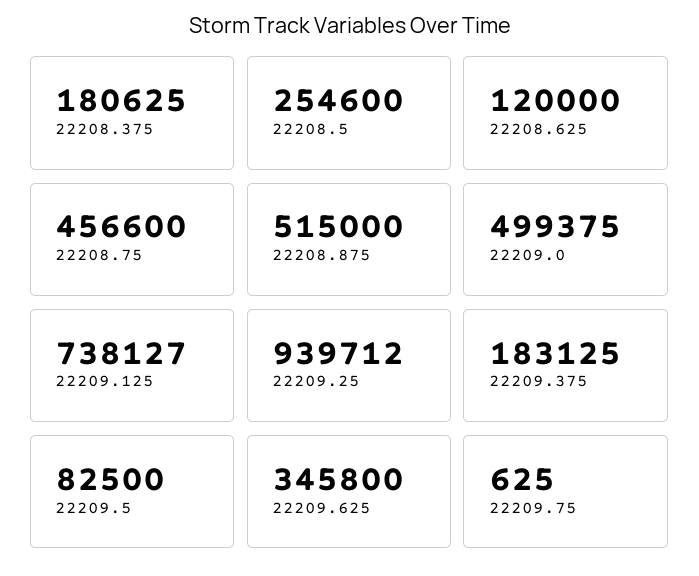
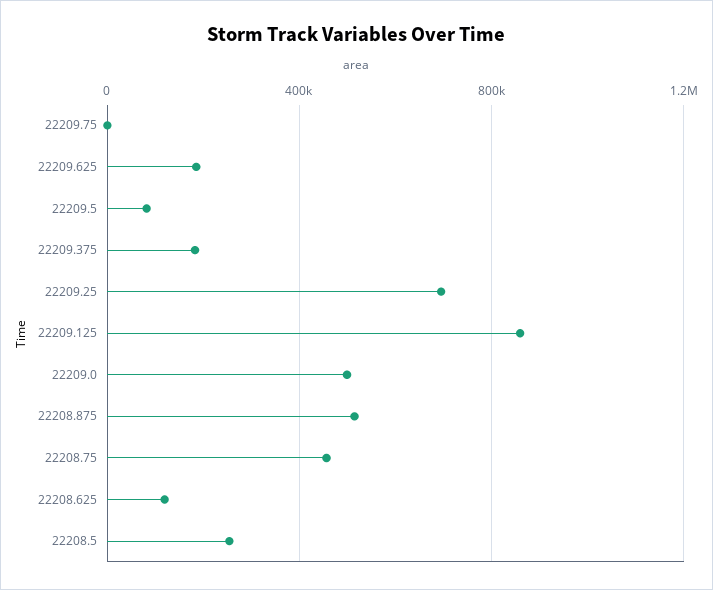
  {
-   "22208.375": 180625,
    "22208.5": 254600,
    "22208.625": 120000,
    "22208.75": 456600,
    "22208.875": 515000,
    "22209.0": 499375,
-   "22209.125": 738127,
+   "22209.125": 850000,
-   "22209.25": 939712,
+   "22209.25": 700000,
    "22209.375": 183125,
    "22209.5": 82500,
-   "22209.625": 345800,
+   "22209.625": 200000,
    "22209.75": 625
  }

